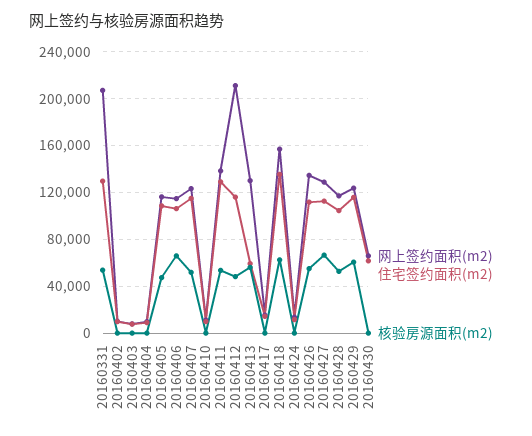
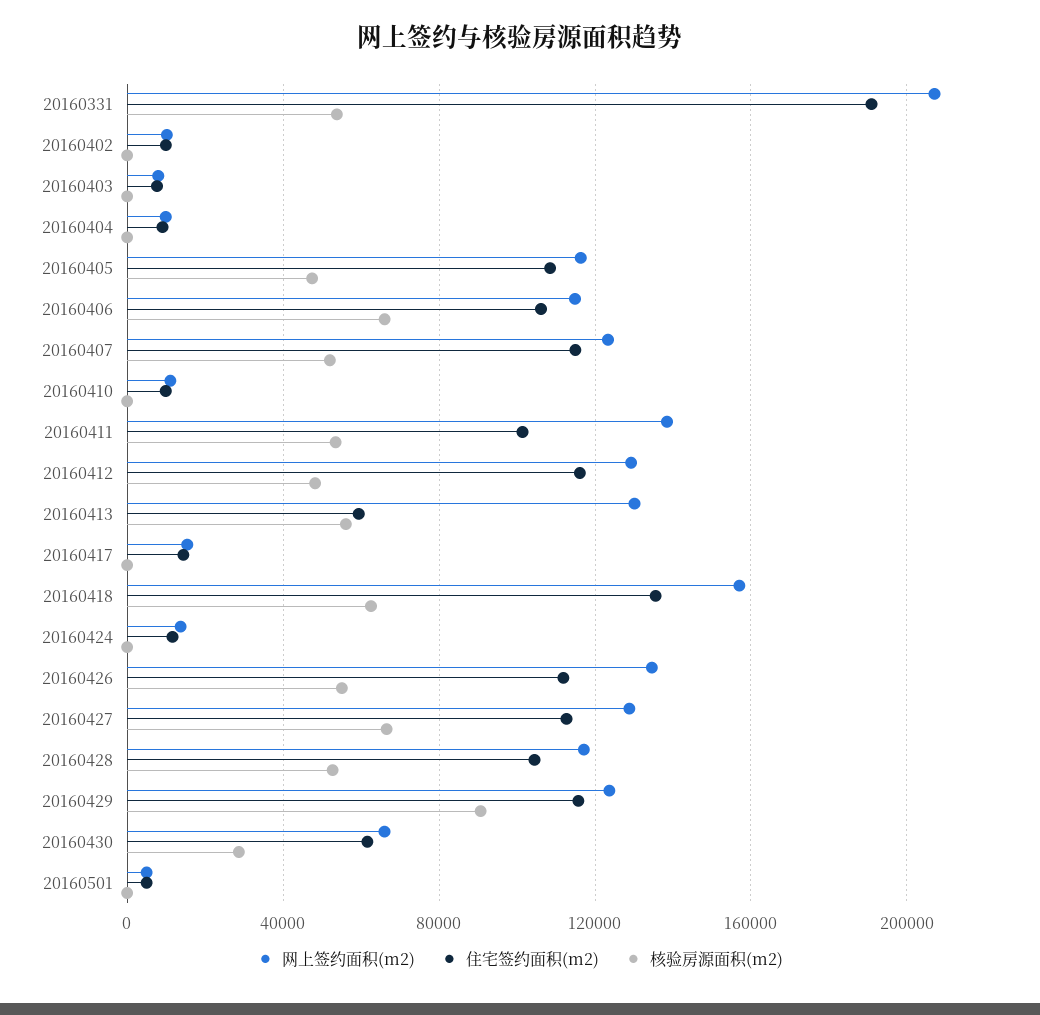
  {
    "网上签约面积(m2)": {
      "20160331": 205000,
      "20160402": 10000,
      "20160403": 10000,
      "20160404": 10000,
      "20160405": 115000,
      "20160406": 115000,
      "20160407": 125000,
      "20160410": 10000,
      "20160411": 140000,
-     "20160412": 210000,
+     "20160412": 130000,
      "20160413": 130000,
      "20160417": 15000,
      "20160418": 155000,
      "20160424": 15000,
      "20160426": 135000,
      "20160427": 130000,
      "20160428": 115000,
      "20160429": 125000,
-     "20160430": 65000
+     "20160430": 65000,
+     "20160501": 5000
    },
    "住宅签约面积(m2)": {
-     "20160331": 130000,
+     "20160331": 190000,
      "20160402": 10000,
      "20160403": 10000,
      "20160404": 10000,
      "20160405": 110000,
      "20160406": 105000,
      "20160407": 115000,
      "20160410": 10000,
-     "20160411": 130000,
+     "20160411": 100000,
      "20160412": 115000,
      "20160413": 60000,
      "20160417": 15000,
      "20160418": 135000,
      "20160424": 10000,
      "20160426": 110000,
      "20160427": 115000,
      "20160428": 105000,
      "20160429": 115000,
-     "20160430": 60000
+     "20160430": 60000,
+     "20160501": 5000
    },
    "核验房源面积(m2)": {
      "20160331": 55000,
      "20160402": 0,
      "20160403": 0,
      "20160404": 0,
      "20160405": 45000,
      "20160406": 65000,
      "20160407": 50000,
      "20160410": 0,
      "20160411": 55000,
      "20160412": 50000,
      "20160413": 55000,
      "20160417": 0,
      "20160418": 65000,
      "20160424": 0,
      "20160426": 55000,
      "20160427": 65000,
      "20160428": 55000,
-     "20160429": 60000,
+     "20160429": 90000,
-     "20160430": 0
+     "20160430": 30000,
+     "20160501": 0
    }
  }

